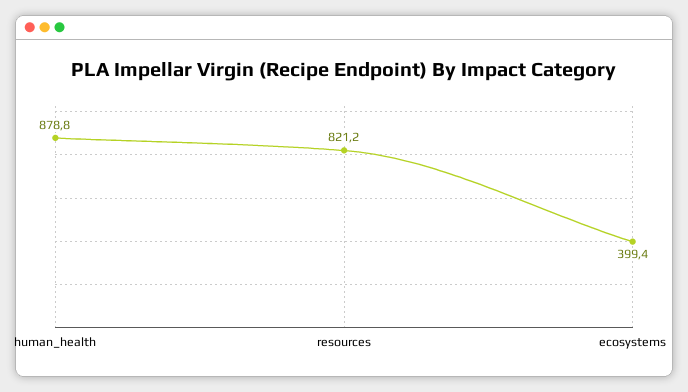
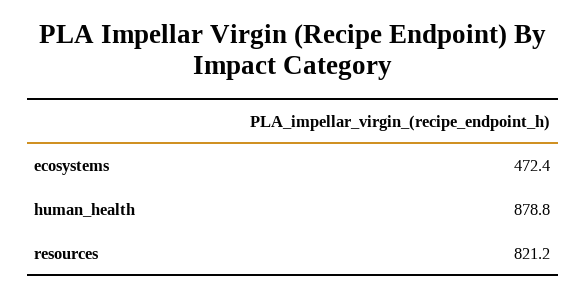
  {
    "human_health": 878.8,
    "resources": 821.2,
-   "ecosystems": 399.4
+   "ecosystems": 472.4
  }

